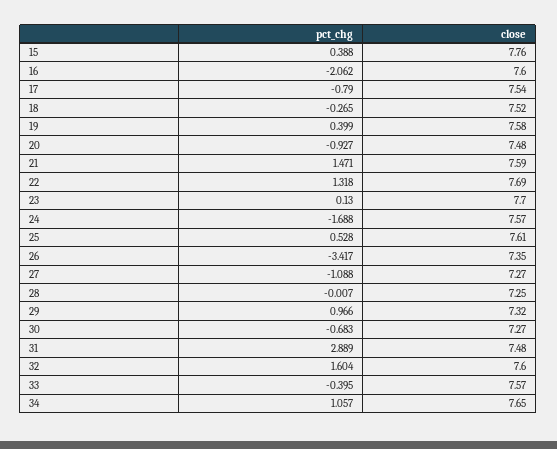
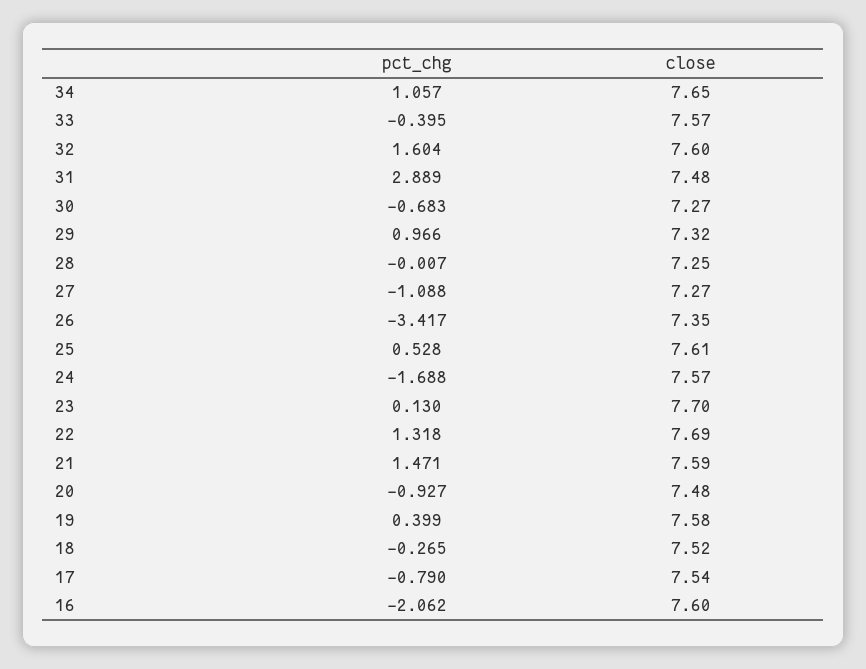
  {
    "pct_chg": {
-     "15": 0.388,
      "16": -2.062,
      "17": -0.79,
      "18": -0.265,
      "19": 0.399,
      "20": -0.927,
      "21": 1.471,
      "22": 1.318,
      "23": 0.13,
      "24": -1.688,
      "25": 0.528,
      "26": -3.417,
      "27": -1.088,
      "28": -0.007,
      "29": 0.966,
      "30": -0.683,
      "31": 2.889,
      "32": 1.604,
      "33": -0.395,
      "34": 1.057
    },
    "close": {
-     "15": 7.76,
      "16": 7.6,
      "17": 7.54,
      "18": 7.52,
      "19": 7.58,
      "20": 7.48,
      "21": 7.59,
      "22": 7.69,
      "23": 7.7,
      "24": 7.57,
      "25": 7.61,
      "26": 7.35,
      "27": 7.27,
      "28": 7.25,
      "29": 7.32,
      "30": 7.27,
      "31": 7.48,
      "32": 7.6,
      "33": 7.57,
      "34": 7.65
    }
  }

